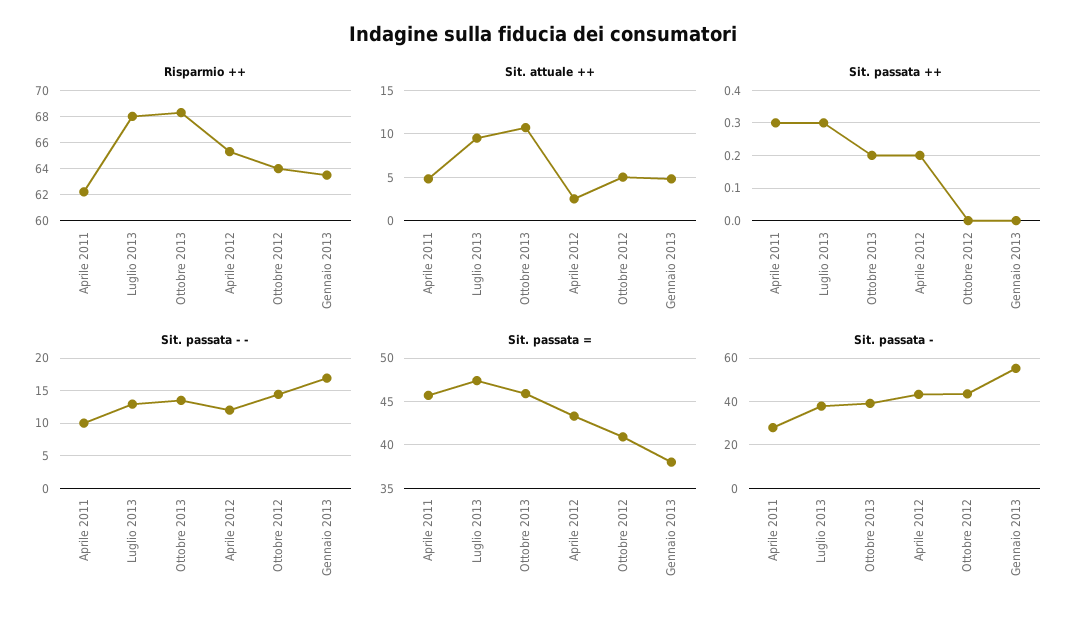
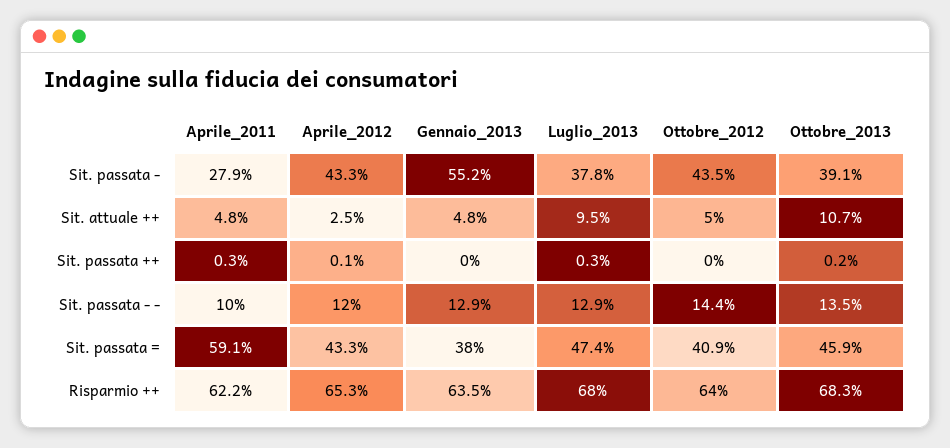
  {
    "Risparmio ++": {
      "Aprile 2011": 62.2,
      "Luglio 2013": 68,
      "Ottobre 2013": 68.3,
      "Aprile 2012": 65.3,
      "Ottobre 2012": 64,
      "Gennaio 2013": 63.5
    },
    "Sit. attuale ++": {
      "Aprile 2011": 4.8,
      "Luglio 2013": 9.5,
      "Ottobre 2013": 10.7,
      "Aprile 2012": 2.5,
      "Ottobre 2012": 5,
      "Gennaio 2013": 4.8
    },
    "Sit. passata ++": {
      "Aprile 2011": 0.3,
      "Luglio 2013": 0.3,
      "Ottobre 2013": 0.2,
-     "Aprile 2012": 0.2,
+     "Aprile 2012": 0.1,
      "Ottobre 2012": 0,
      "Gennaio 2013": 0
    },
    "Sit. passata - -": {
      "Aprile 2011": 10,
      "Luglio 2013": 12.9,
      "Ottobre 2013": 13.5,
      "Aprile 2012": 12,
      "Ottobre 2012": 14.4,
-     "Gennaio 2013": 17
+     "Gennaio 2013": 12.9
    },
    "Sit. passata =": {
-     "Aprile 2011": 46,
+     "Aprile 2011": 59.1,
      "Luglio 2013": 47.4,
      "Ottobre 2013": 45.9,
      "Aprile 2012": 43.3,
      "Ottobre 2012": 40.9,
      "Gennaio 2013": 38
    },
    "Sit. passata -": {
      "Aprile 2011": 27.9,
      "Luglio 2013": 37.8,
      "Ottobre 2013": 39.1,
      "Aprile 2012": 43.3,
      "Ottobre 2012": 43.5,
      "Gennaio 2013": 55.2
    }
  }

